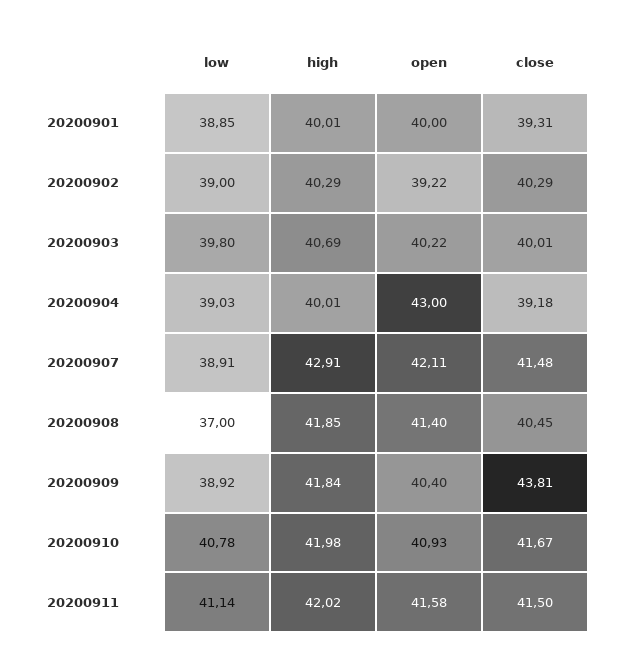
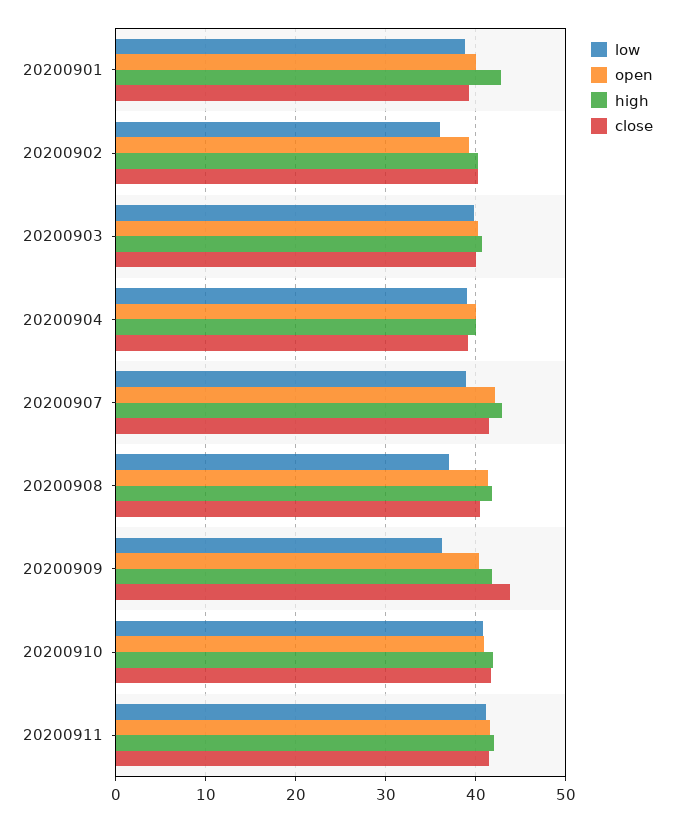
  {
    "low": {
      "20200901": 38.85,
-     "20200902": 39,
+     "20200902": 36,
      "20200903": 39.8,
      "20200904": 39.03,
      "20200907": 38.91,
      "20200908": 37,
-     "20200909": 38.92,
+     "20200909": 36,
      "20200910": 40.78,
      "20200911": 41.14
    },
    "high": {
-     "20200901": 40.01,
+     "20200901": 43,
      "20200902": 40.29,
      "20200903": 40.69,
      "20200904": 40.01,
      "20200907": 42.91,
      "20200908": 41.85,
      "20200909": 41.84,
      "20200910": 41.98,
      "20200911": 42.02
    },
    "open": {
      "20200901": 40,
      "20200902": 39.22,
      "20200903": 40.22,
-     "20200904": 43,
+     "20200904": 40,
      "20200907": 42.11,
      "20200908": 41.4,
      "20200909": 40.4,
      "20200910": 40.93,
      "20200911": 41.58
    },
    "close": {
      "20200901": 39.31,
      "20200902": 40.29,
      "20200903": 40.01,
      "20200904": 39.18,
      "20200907": 41.48,
      "20200908": 40.45,
      "20200909": 43.81,
      "20200910": 41.67,
      "20200911": 41.5
    }
  }

